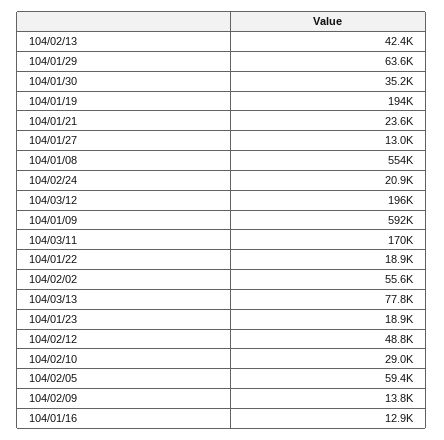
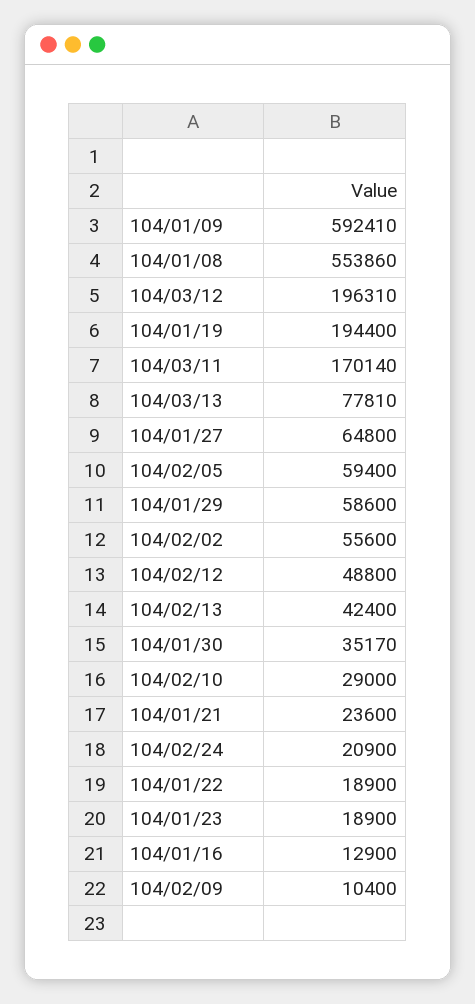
  {
    "104/02/13": 42400,
-   "104/01/29": 63600,
+   "104/01/29": 58600,
    "104/01/30": 35170,
    "104/01/19": 194400,
    "104/01/21": 23600,
-   "104/01/27": 13000,
+   "104/01/27": 64800,
    "104/01/08": 553860,
    "104/02/24": 20900,
    "104/03/12": 196310,
    "104/01/09": 592410,
    "104/03/11": 170140,
    "104/01/22": 18900,
    "104/02/02": 55600,
    "104/03/13": 77810,
    "104/01/23": 18900,
    "104/02/12": 48800,
    "104/02/10": 29000,
    "104/02/05": 59400,
-   "104/02/09": 13800,
+   "104/02/09": 10400,
    "104/01/16": 12900
  }

